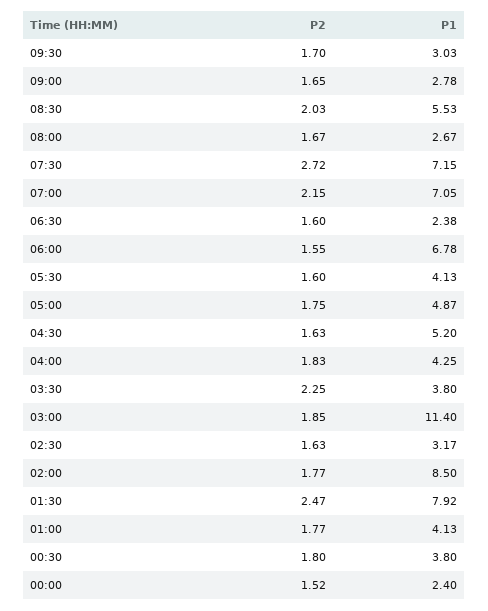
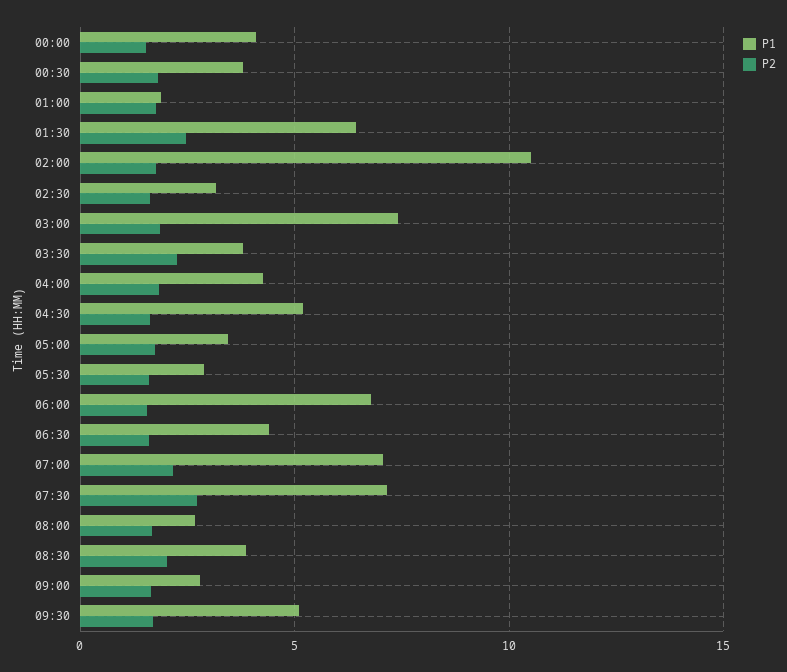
  {
    "P2": {
      "09:30": 1.7,
      "09:00": 1.65,
      "08:30": 2.03,
      "08:00": 1.67,
      "07:30": 2.72,
      "07:00": 2.15,
      "06:30": 1.6,
      "06:00": 1.55,
      "05:30": 1.6,
      "05:00": 1.75,
      "04:30": 1.63,
      "04:00": 1.83,
      "03:30": 2.25,
      "03:00": 1.85,
      "02:30": 1.63,
      "02:00": 1.77,
      "01:30": 2.47,
      "01:00": 1.77,
      "00:30": 1.8,
      "00:00": 1.52
    },
    "P1": {
-     "09:30": 3.03,
+     "09:30": 5,
      "09:00": 2.78,
-     "08:30": 5.53,
+     "08:30": 4,
      "08:00": 2.67,
      "07:30": 7.15,
      "07:00": 7.05,
-     "06:30": 2.38,
+     "06:30": 4.5,
      "06:00": 6.78,
-     "05:30": 4.13,
+     "05:30": 3,
-     "05:00": 4.87,
+     "05:00": 3.5,
      "04:30": 5.2,
      "04:00": 4.25,
      "03:30": 3.8,
-     "03:00": 11.4,
+     "03:00": 7.5,
      "02:30": 3.17,
-     "02:00": 8.5,
+     "02:00": 10.5,
-     "01:30": 7.92,
+     "01:30": 6.5,
-     "01:00": 4.13,
+     "01:00": 2,
      "00:30": 3.8,
-     "00:00": 2.4
+     "00:00": 4
    }
  }

